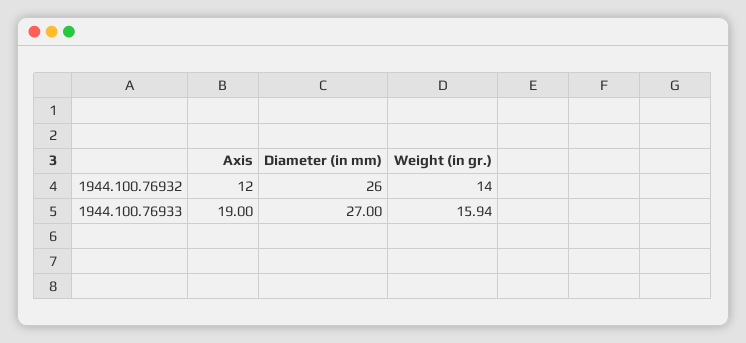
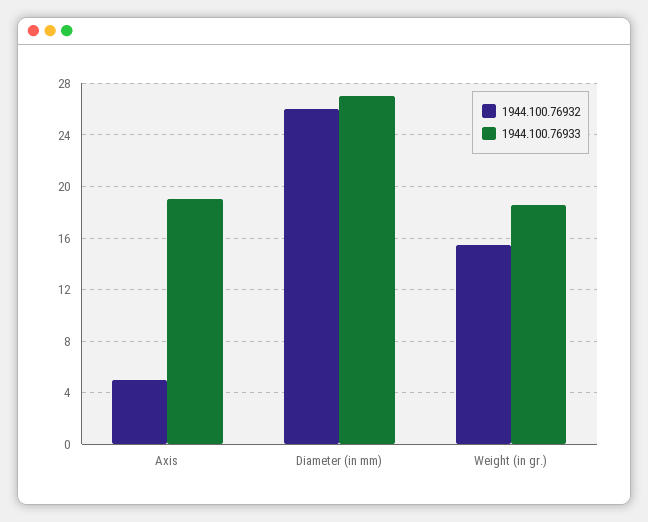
  {
    "1944.100.76932": {
-     "Axis": 12,
+     "Axis": 5,
      "Diameter (in mm)": 26,
-     "Weight (in gr.)": 14
+     "Weight (in gr.)": 15.5
    },
    "1944.100.76933": {
      "Axis": 19,
      "Diameter (in mm)": 27,
-     "Weight (in gr.)": 15.94
+     "Weight (in gr.)": 18.5
    }
  }

